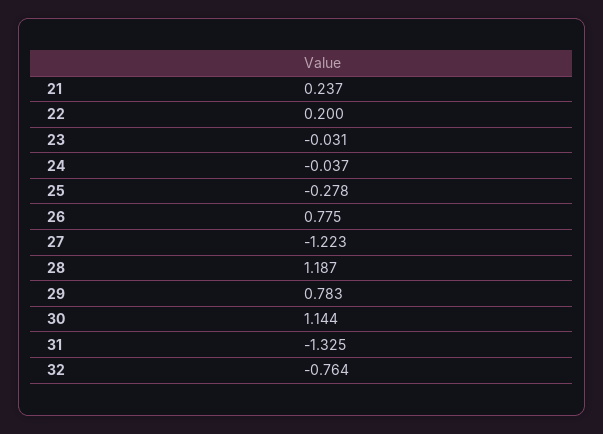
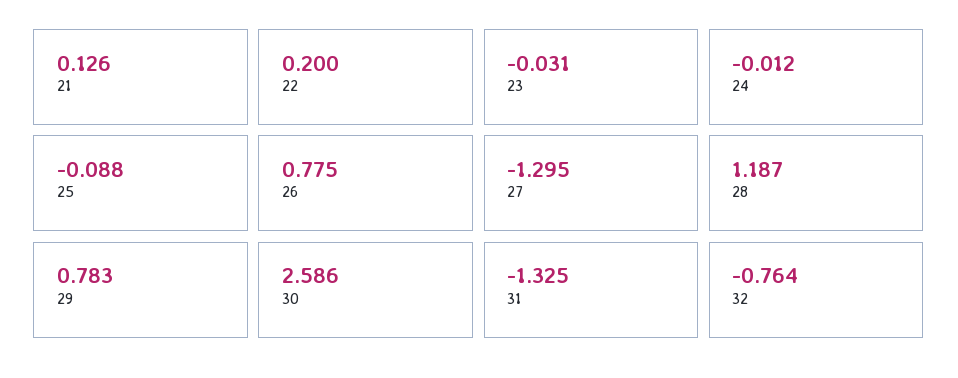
  {
-   "21": 0.237,
+   "21": 0.126,
    "22": 0.2,
    "23": -0.031,
-   "24": -0.037,
+   "24": -0.012,
-   "25": -0.278,
+   "25": -0.088,
    "26": 0.775,
-   "27": -1.223,
+   "27": -1.295,
    "28": 1.187,
    "29": 0.783,
-   "30": 1.144,
+   "30": 2.586,
    "31": -1.325,
    "32": -0.764
  }

